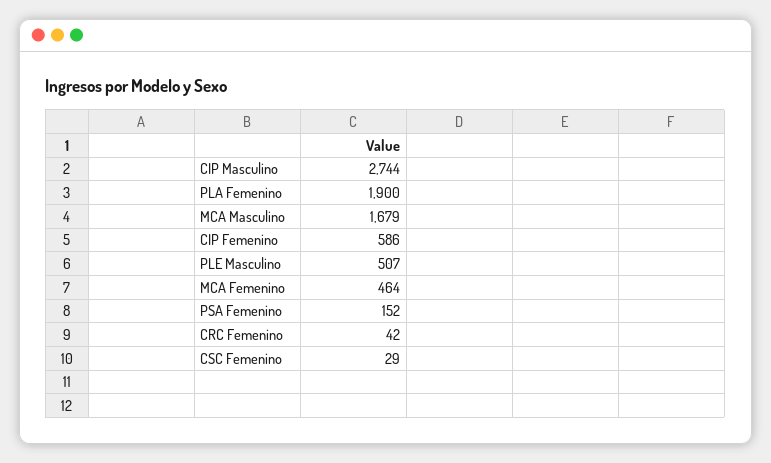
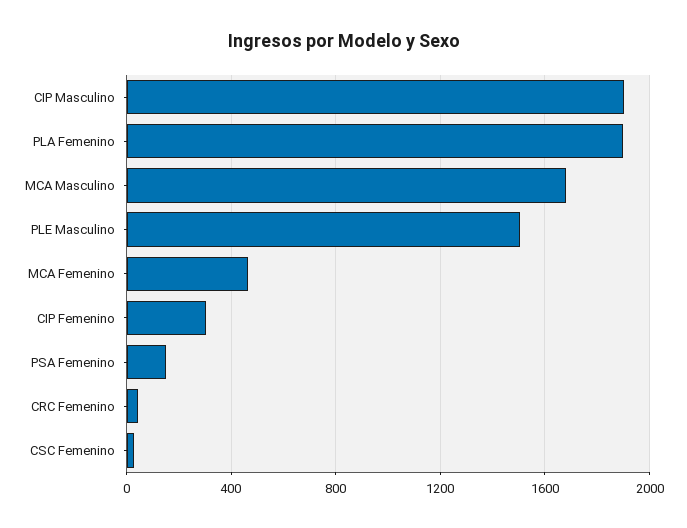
  {
-   "CIP Masculino": 2744,
+   "CIP Masculino": 1900,
    "PLA Femenino": 1900,
    "MCA Masculino": 1679,
-   "CIP Femenino": 586,
+   "CIP Femenino": 300,
-   "PLE Masculino": 507,
+   "PLE Masculino": 1500,
    "MCA Femenino": 464,
    "PSA Femenino": 152,
    "CRC Femenino": 42,
    "CSC Femenino": 29
  }

